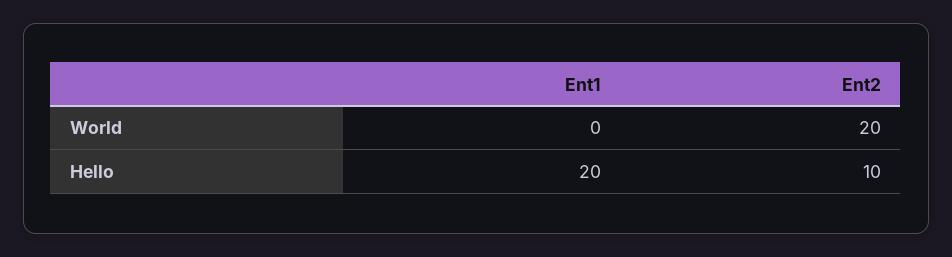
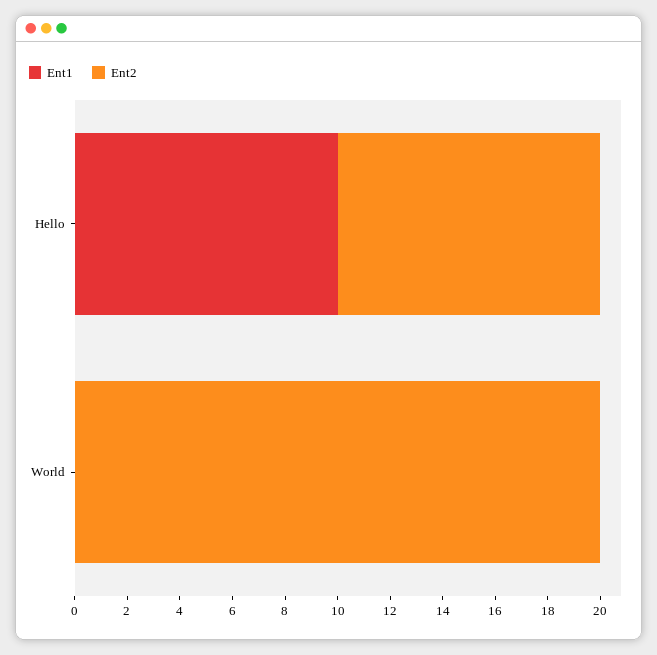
  {
    "Ent1": {
      "World": 0,
-     "Hello": 20
+     "Hello": 10
    },
    "Ent2": {
      "World": 20,
      "Hello": 10
    }
  }

